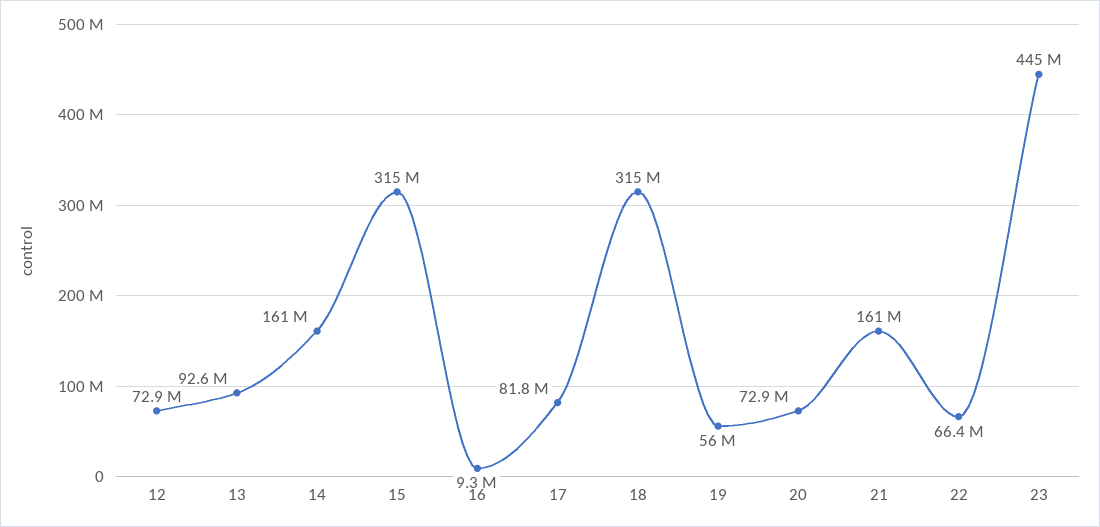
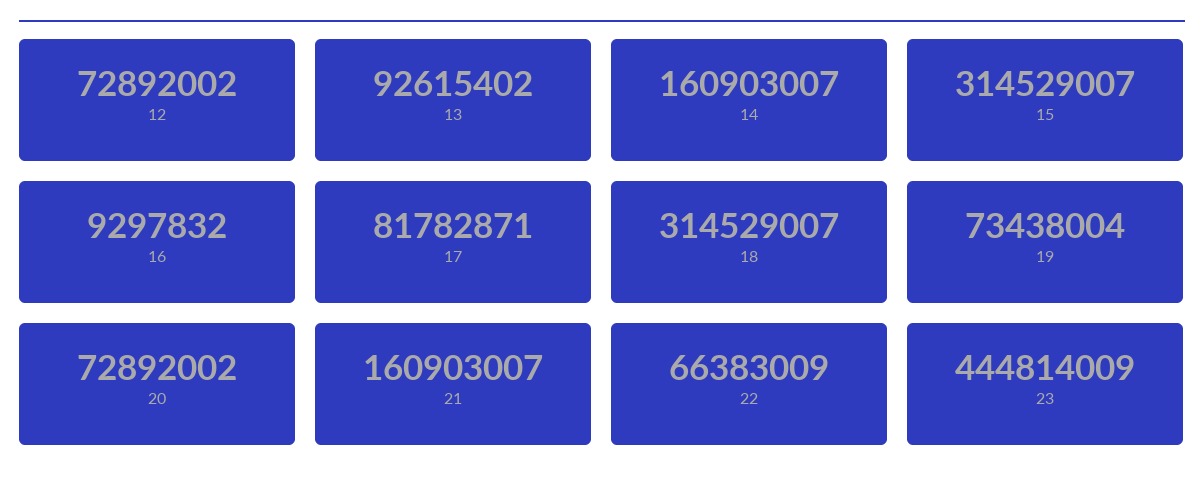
  {
    "12": 72892002,
    "13": 92615402,
    "14": 160903007,
    "15": 314529007,
    "16": 9297832,
    "17": 81782871,
    "18": 314529007,
-   "19": 56000000,
+   "19": 73438004,
    "20": 72892002,
    "21": 160903007,
    "22": 66383009,
    "23": 444814009
  }

